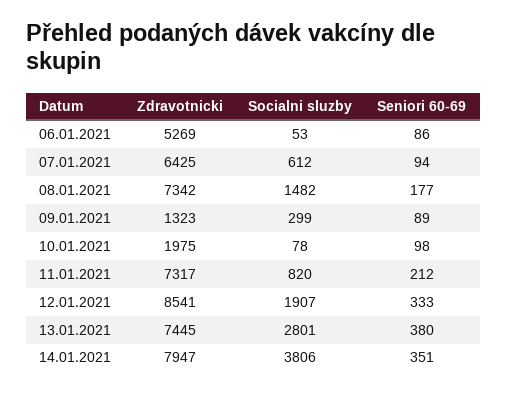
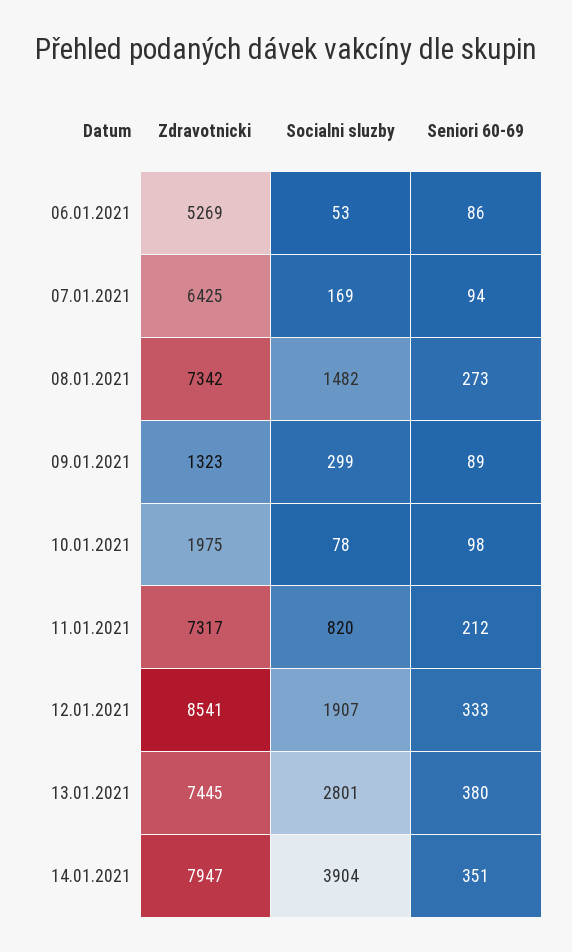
  {
    "Zdravotnicki": {
      "06.01.2021": 5269,
      "07.01.2021": 6425,
      "08.01.2021": 7342,
      "09.01.2021": 1323,
      "10.01.2021": 1975,
      "11.01.2021": 7317,
      "12.01.2021": 8541,
      "13.01.2021": 7445,
      "14.01.2021": 7947
    },
    "Socialni sluzby": {
      "06.01.2021": 53,
-     "07.01.2021": 612,
+     "07.01.2021": 169,
      "08.01.2021": 1482,
      "09.01.2021": 299,
      "10.01.2021": 78,
      "11.01.2021": 820,
      "12.01.2021": 1907,
      "13.01.2021": 2801,
-     "14.01.2021": 3806
+     "14.01.2021": 3904
    },
    "Seniori 60-69": {
      "06.01.2021": 86,
      "07.01.2021": 94,
-     "08.01.2021": 177,
+     "08.01.2021": 273,
      "09.01.2021": 89,
      "10.01.2021": 98,
      "11.01.2021": 212,
      "12.01.2021": 333,
      "13.01.2021": 380,
      "14.01.2021": 351
    }
  }

